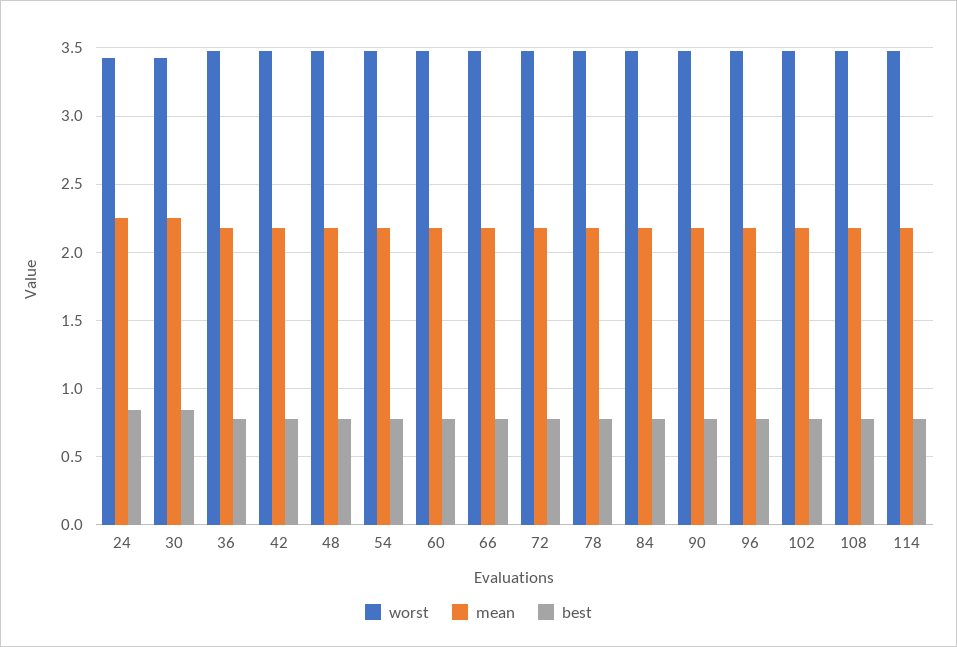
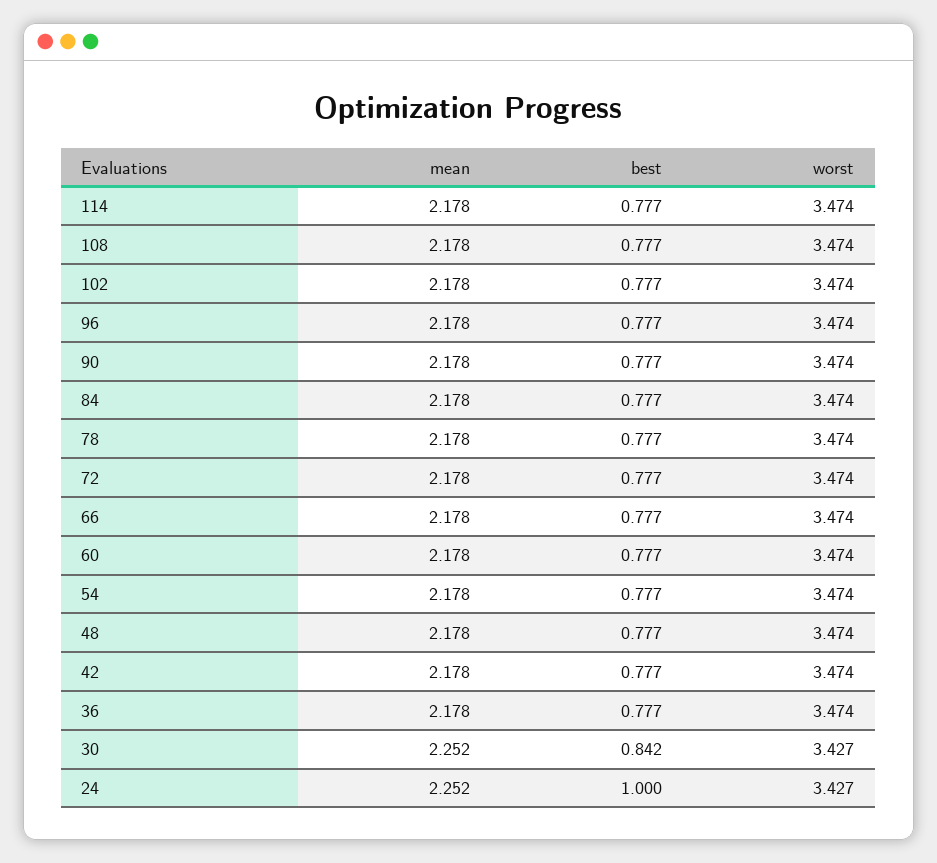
  {
    "worst": {
      "24": 3.427,
      "30": 3.427,
      "36": 3.474,
      "42": 3.474,
      "48": 3.474,
      "54": 3.474,
      "60": 3.474,
      "66": 3.474,
      "72": 3.474,
      "78": 3.474,
      "84": 3.474,
      "90": 3.474,
      "96": 3.474,
      "102": 3.474,
      "108": 3.474,
      "114": 3.474
    },
    "mean": {
      "24": 2.252,
      "30": 2.252,
      "36": 2.178,
      "42": 2.178,
      "48": 2.178,
      "54": 2.178,
      "60": 2.178,
      "66": 2.178,
      "72": 2.178,
      "78": 2.178,
      "84": 2.178,
      "90": 2.178,
      "96": 2.178,
      "102": 2.178,
      "108": 2.178,
      "114": 2.178
    },
    "best": {
-     "24": 0.85,
+     "24": 1,
      "30": 0.842,
      "36": 0.777,
      "42": 0.777,
      "48": 0.777,
      "54": 0.777,
      "60": 0.777,
      "66": 0.777,
      "72": 0.777,
      "78": 0.777,
      "84": 0.777,
      "90": 0.777,
      "96": 0.777,
      "102": 0.777,
      "108": 0.777,
      "114": 0.777
    }
  }

